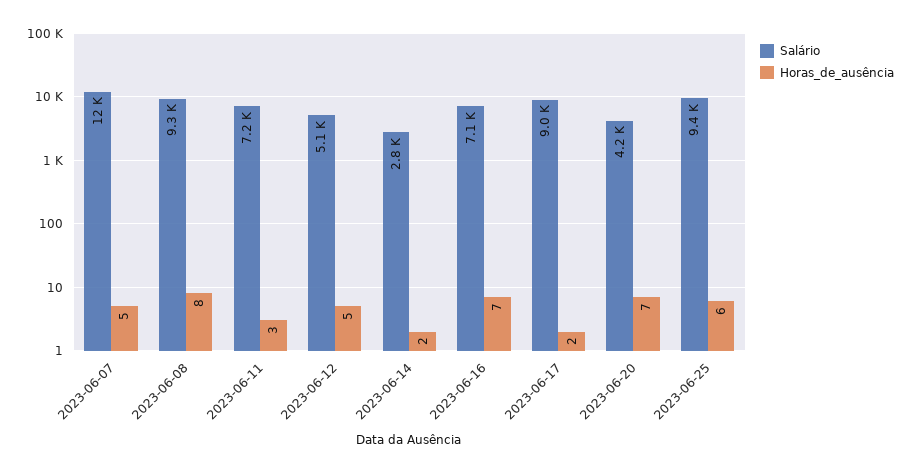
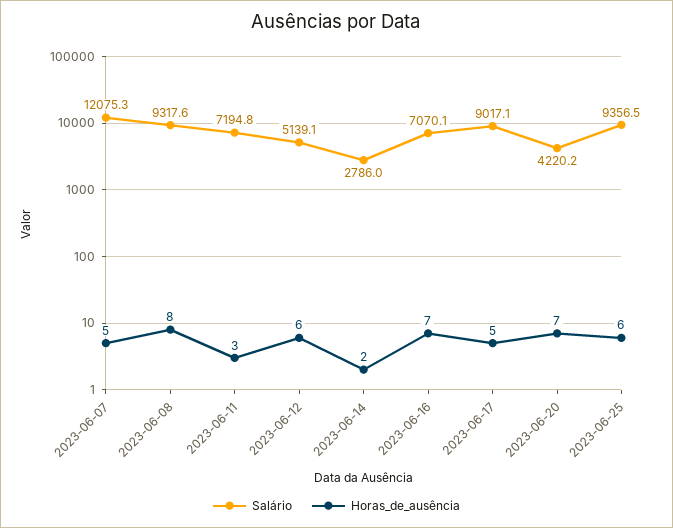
  {
    "Salário": {
      "2023-06-07": 12075.3,
      "2023-06-08": 9317.6,
      "2023-06-11": 7194.8,
      "2023-06-12": 5139.1,
      "2023-06-14": 2786,
      "2023-06-16": 7070.1,
      "2023-06-17": 9017.1,
      "2023-06-20": 4220.2,
      "2023-06-25": 9356.5
    },
    "Horas_de_ausência": {
      "2023-06-07": 5,
      "2023-06-08": 8,
      "2023-06-11": 3,
-     "2023-06-12": 5,
+     "2023-06-12": 6,
      "2023-06-14": 2,
      "2023-06-16": 7,
-     "2023-06-17": 2,
+     "2023-06-17": 5,
      "2023-06-20": 7,
      "2023-06-25": 6
    }
  }

